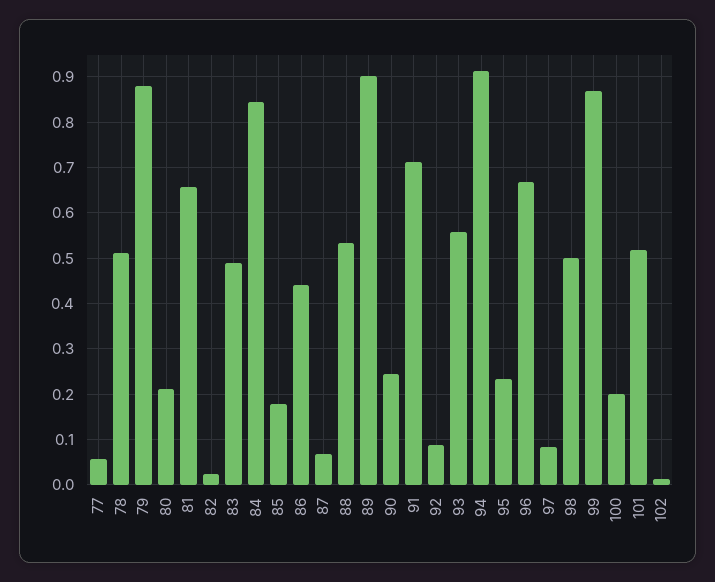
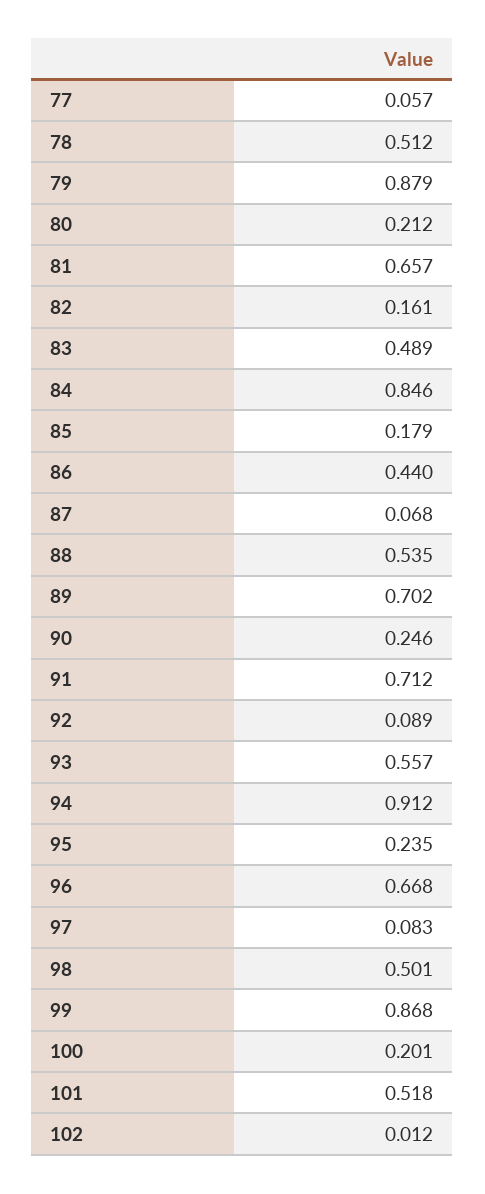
  {
    "77": 0.057,
    "78": 0.512,
    "79": 0.879,
    "80": 0.212,
    "81": 0.657,
-   "82": 0.02,
+   "82": 0.161,
    "83": 0.489,
    "84": 0.846,
    "85": 0.179,
    "86": 0.44,
    "87": 0.068,
    "88": 0.535,
-   "89": 0.9,
+   "89": 0.702,
    "90": 0.246,
    "91": 0.712,
    "92": 0.089,
    "93": 0.557,
    "94": 0.912,
    "95": 0.235,
    "96": 0.668,
    "97": 0.083,
    "98": 0.501,
    "99": 0.868,
    "100": 0.201,
    "101": 0.518,
    "102": 0.012
  }

